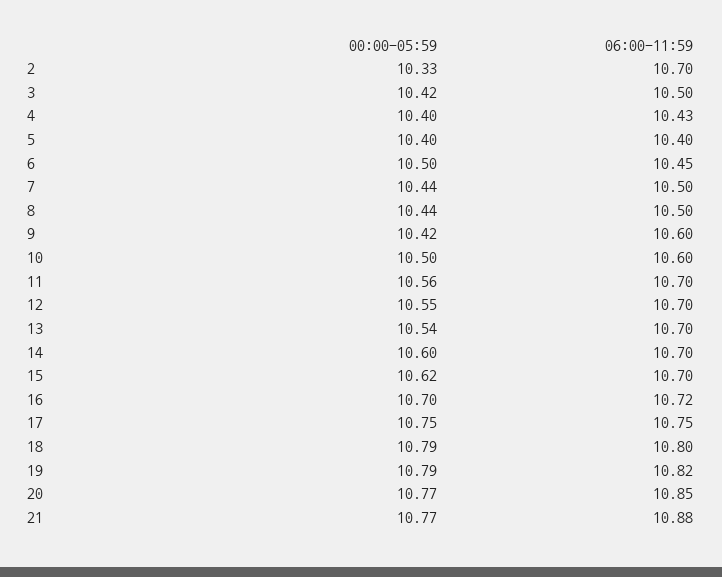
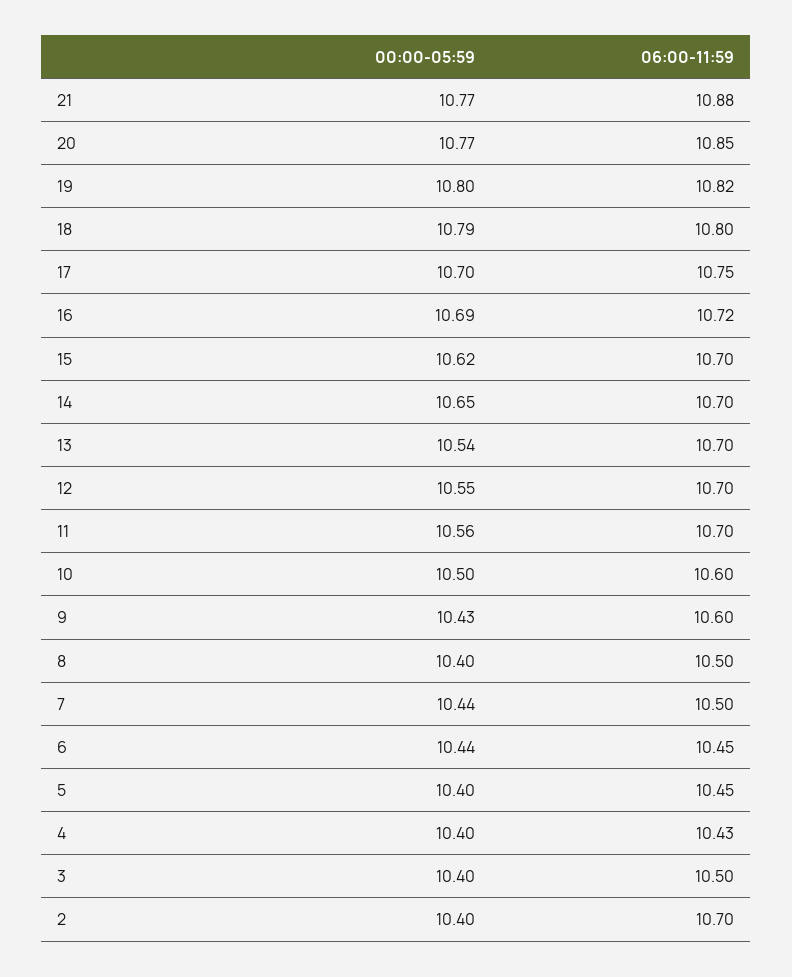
  {
    "00:00-05:59": {
-     "2": 10.33,
+     "2": 10.4,
-     "3": 10.42,
+     "3": 10.4,
      "4": 10.4,
      "5": 10.4,
-     "6": 10.5,
+     "6": 10.44,
      "7": 10.44,
-     "8": 10.44,
+     "8": 10.4,
-     "9": 10.42,
+     "9": 10.43,
      "10": 10.5,
      "11": 10.56,
      "12": 10.55,
      "13": 10.54,
-     "14": 10.6,
+     "14": 10.65,
      "15": 10.62,
-     "16": 10.7,
+     "16": 10.69,
-     "17": 10.75,
+     "17": 10.7,
      "18": 10.79,
-     "19": 10.79,
+     "19": 10.8,
      "20": 10.77,
      "21": 10.77
    },
    "06:00-11:59": {
      "2": 10.7,
      "3": 10.5,
      "4": 10.43,
-     "5": 10.4,
+     "5": 10.45,
      "6": 10.45,
      "7": 10.5,
      "8": 10.5,
      "9": 10.6,
      "10": 10.6,
      "11": 10.7,
      "12": 10.7,
      "13": 10.7,
      "14": 10.7,
      "15": 10.7,
      "16": 10.72,
      "17": 10.75,
      "18": 10.8,
      "19": 10.82,
      "20": 10.85,
      "21": 10.88
    }
  }

